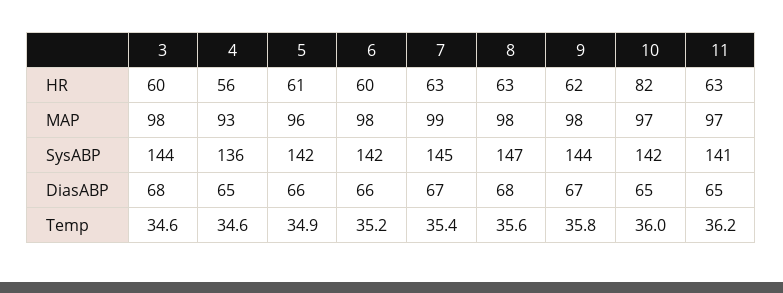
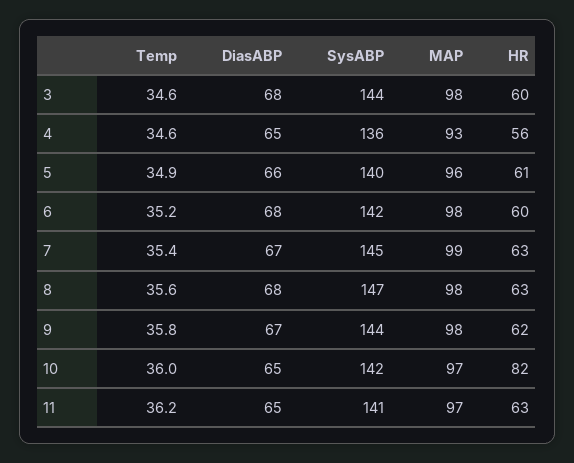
  {
    "3": {
      "HR": 60,
      "MAP": 98,
      "SysABP": 144,
      "DiasABP": 68,
      "Temp": 34.6
    },
    "4": {
      "HR": 56,
      "MAP": 93,
      "SysABP": 136,
      "DiasABP": 65,
      "Temp": 34.6
    },
    "5": {
      "HR": 61,
      "MAP": 96,
-     "SysABP": 142,
+     "SysABP": 140,
      "DiasABP": 66,
      "Temp": 34.9
    },
    "6": {
      "HR": 60,
      "MAP": 98,
      "SysABP": 142,
-     "DiasABP": 66,
+     "DiasABP": 68,
      "Temp": 35.2
    },
    "7": {
      "HR": 63,
      "MAP": 99,
      "SysABP": 145,
      "DiasABP": 67,
      "Temp": 35.4
    },
    "8": {
      "HR": 63,
      "MAP": 98,
      "SysABP": 147,
      "DiasABP": 68,
      "Temp": 35.6
    },
    "9": {
      "HR": 62,
      "MAP": 98,
      "SysABP": 144,
      "DiasABP": 67,
      "Temp": 35.8
    },
    "10": {
      "HR": 82,
      "MAP": 97,
      "SysABP": 142,
      "DiasABP": 65,
      "Temp": 36
    },
    "11": {
      "HR": 63,
      "MAP": 97,
      "SysABP": 141,
      "DiasABP": 65,
      "Temp": 36.2
    }
  }

